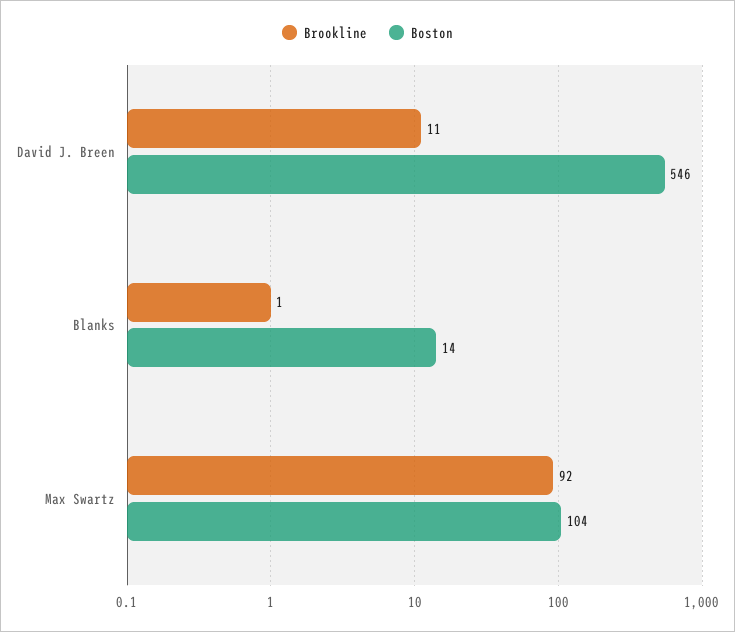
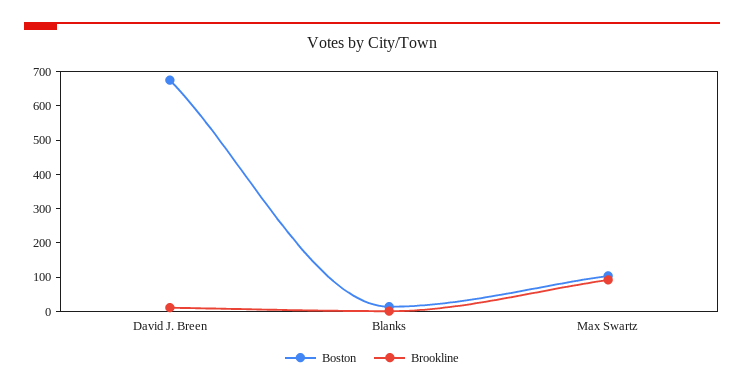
  {
    "Brookline": {
      "David J. Breen": 11,
      "Blanks": 1,
      "Max Swartz": 92
    },
    "Boston": {
-     "David J. Breen": 546,
+     "David J. Breen": 675,
      "Blanks": 14,
      "Max Swartz": 104
    }
  }

